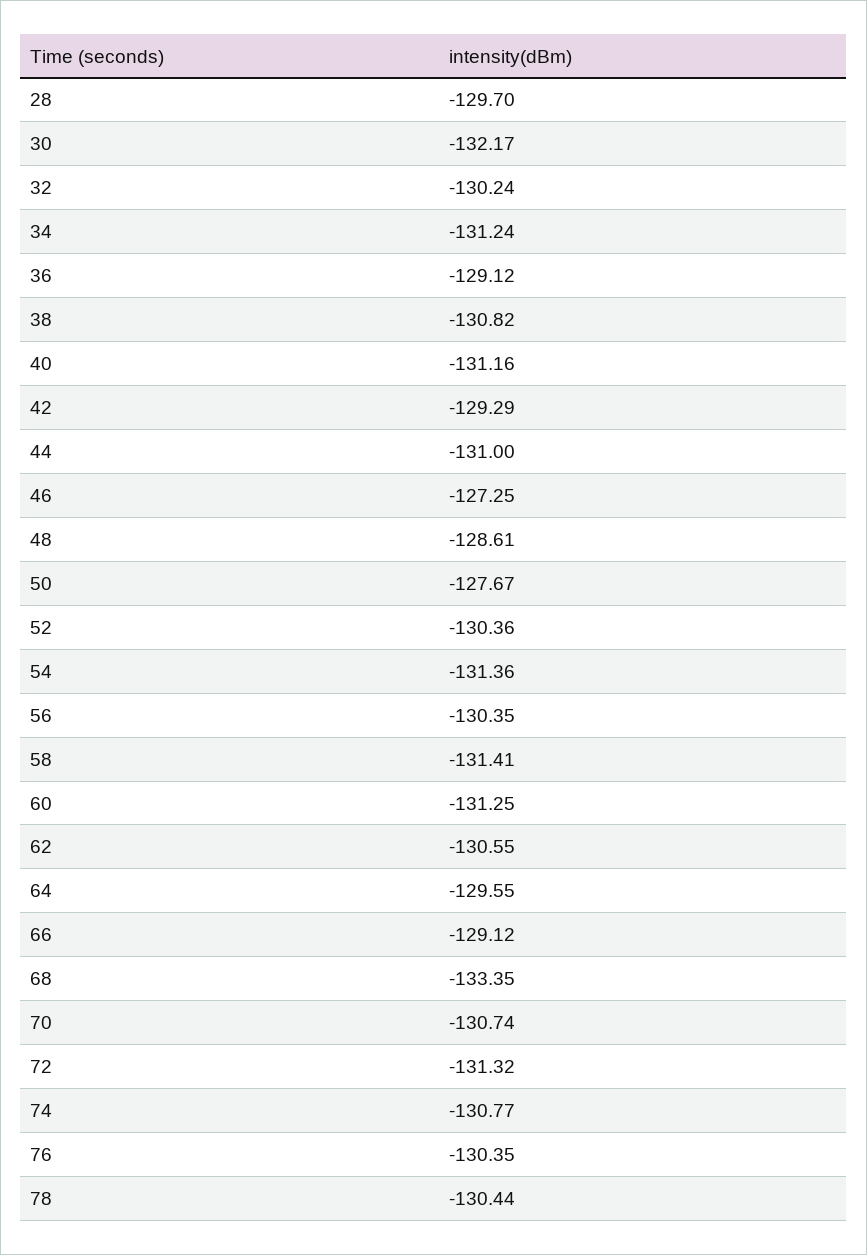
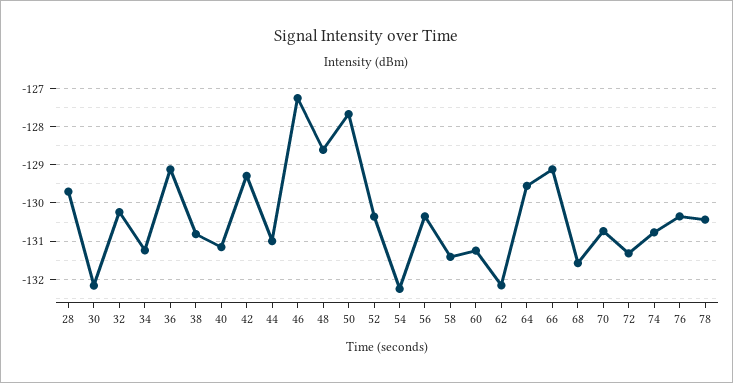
  {
    "28": -129.7,
    "30": -132.17,
    "32": -130.24,
    "34": -131.24,
    "36": -129.12,
    "38": -130.82,
    "40": -131.16,
    "42": -129.29,
    "44": -131,
    "46": -127.25,
    "48": -128.61,
    "50": -127.67,
    "52": -130.36,
-   "54": -131.36,
+   "54": -132.2,
    "56": -130.35,
    "58": -131.41,
    "60": -131.25,
-   "62": -130.55,
+   "62": -132.2,
    "64": -129.55,
    "66": -129.12,
-   "68": -133.35,
+   "68": -131.6,
    "70": -130.74,
    "72": -131.32,
    "74": -130.77,
    "76": -130.35,
    "78": -130.44
  }

